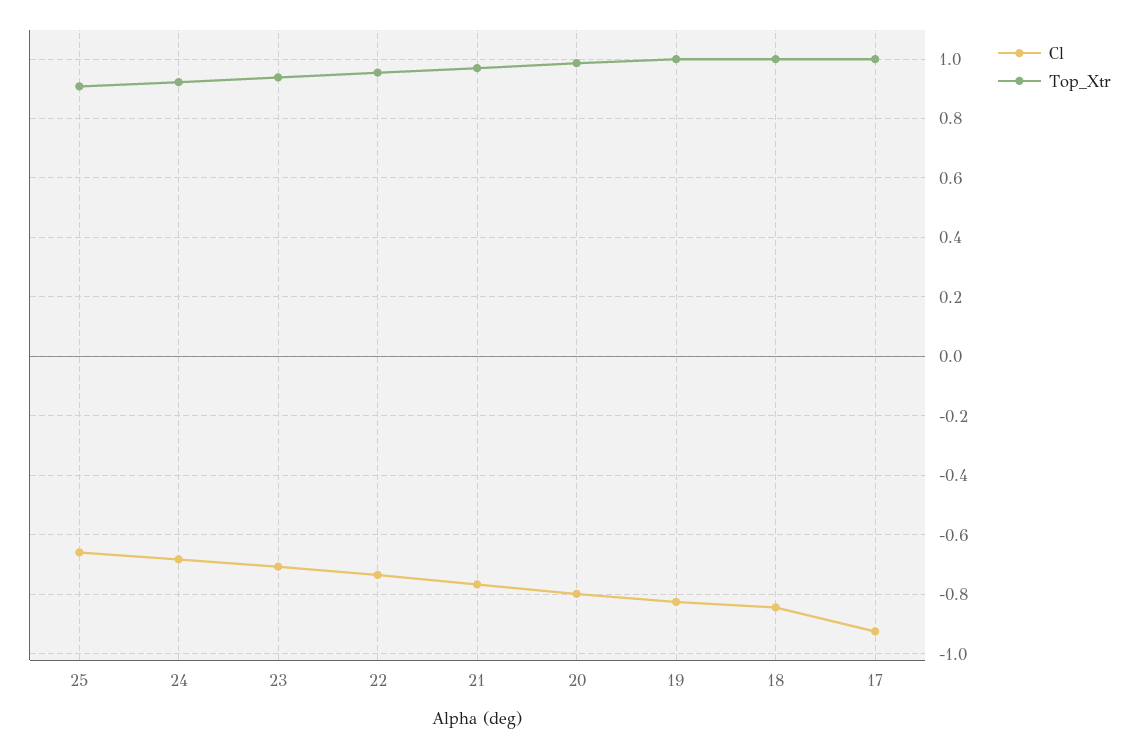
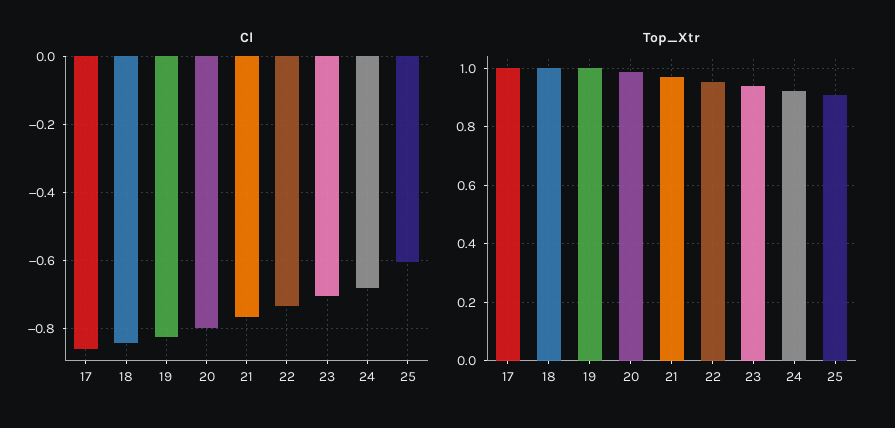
  {
    "Cl": {
-     "25": -0.65,
+     "25": -0.6,
      "24": -0.68,
      "23": -0.7,
      "22": -0.74,
      "21": -0.76,
      "20": -0.8,
      "19": -0.82,
      "18": -0.84,
-     "17": -0.925
+     "17": -0.86
    },
    "Top_Xtr": {
      "25": 0.9,
      "24": 0.925,
      "23": 0.95,
      "22": 0.95,
      "21": 0.975,
      "20": 0.975,
      "19": 1,
      "18": 1,
      "17": 1
    }
  }

